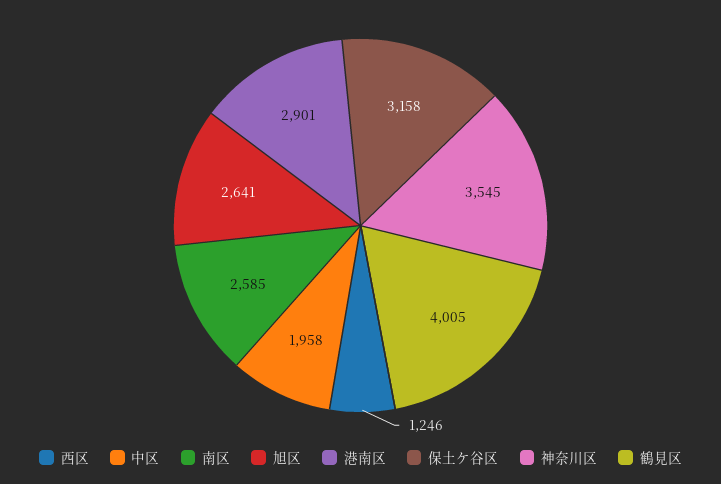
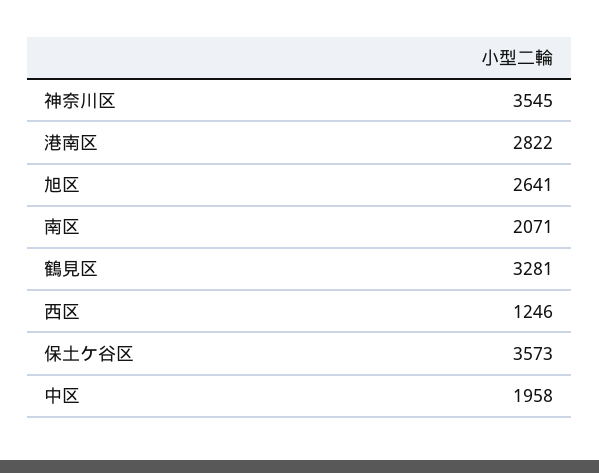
  {
    "西区": 1246,
    "中区": 1958,
-   "南区": 2585,
+   "南区": 2071,
    "旭区": 2641,
-   "港南区": 2901,
+   "港南区": 2822,
-   "保土ケ谷区": 3158,
+   "保土ケ谷区": 3573,
    "神奈川区": 3545,
-   "鶴見区": 4005
+   "鶴見区": 3281
  }

